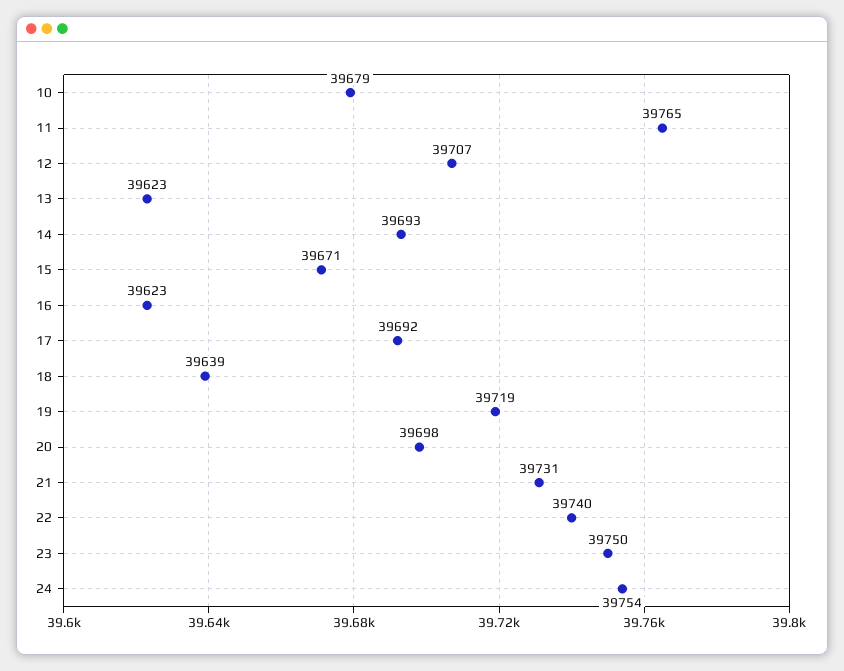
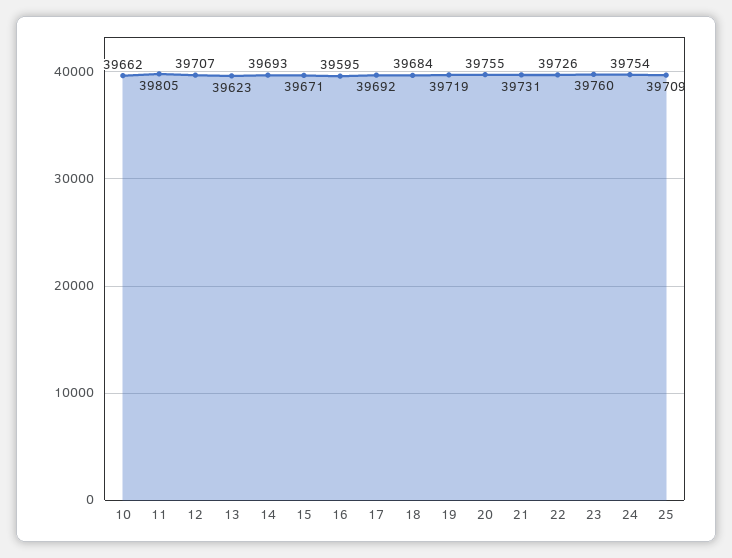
  {
-   "10": 39679,
+   "10": 39662,
-   "11": 39765,
+   "11": 39805,
    "12": 39707,
    "13": 39623,
    "14": 39693,
    "15": 39671,
-   "16": 39623,
+   "16": 39595,
    "17": 39692,
-   "18": 39639,
+   "18": 39684,
    "19": 39719,
-   "20": 39698,
+   "20": 39755,
    "21": 39731,
-   "22": 39740,
+   "22": 39726,
-   "23": 39750,
+   "23": 39760,
-   "24": 39754
+   "24": 39754,
+   "25": 39709
  }

